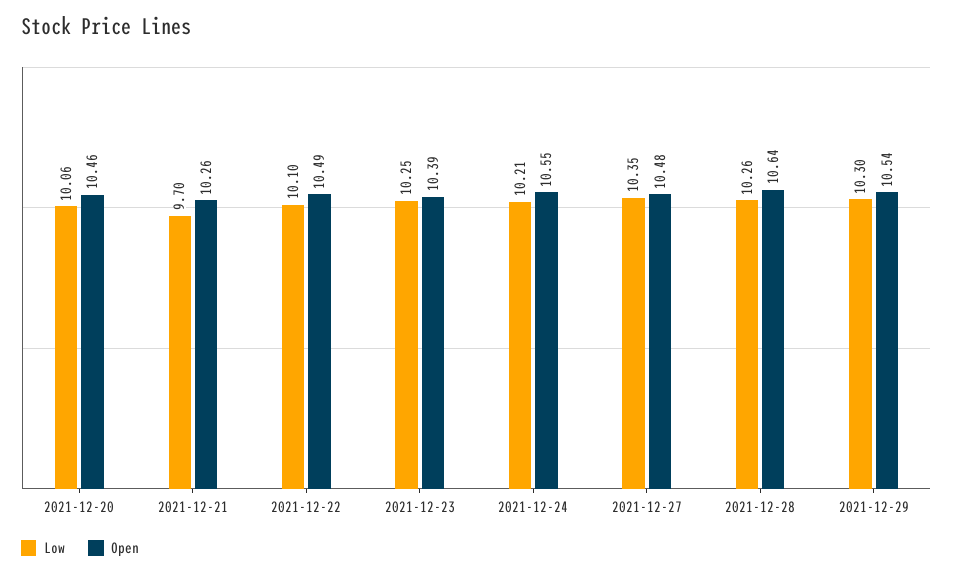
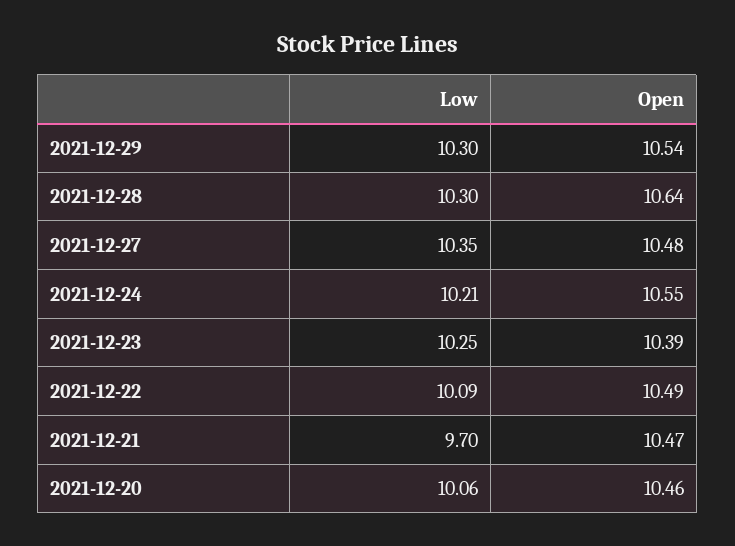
  {
    "Low": {
      "2021-12-20": 10.06,
      "2021-12-21": 9.7,
-     "2021-12-22": 10.1,
+     "2021-12-22": 10.09,
      "2021-12-23": 10.25,
      "2021-12-24": 10.21,
      "2021-12-27": 10.35,
-     "2021-12-28": 10.26,
+     "2021-12-28": 10.3,
      "2021-12-29": 10.3
    },
    "Open": {
      "2021-12-20": 10.46,
-     "2021-12-21": 10.26,
+     "2021-12-21": 10.47,
      "2021-12-22": 10.49,
      "2021-12-23": 10.39,
      "2021-12-24": 10.55,
      "2021-12-27": 10.48,
      "2021-12-28": 10.64,
      "2021-12-29": 10.54
    }
  }

